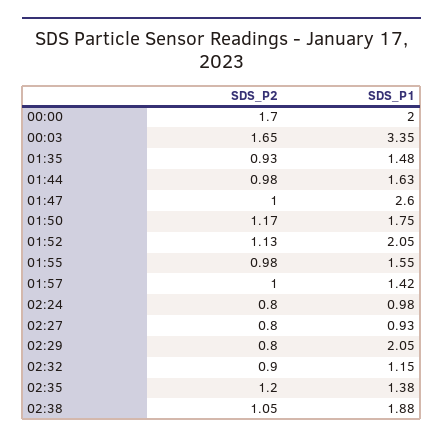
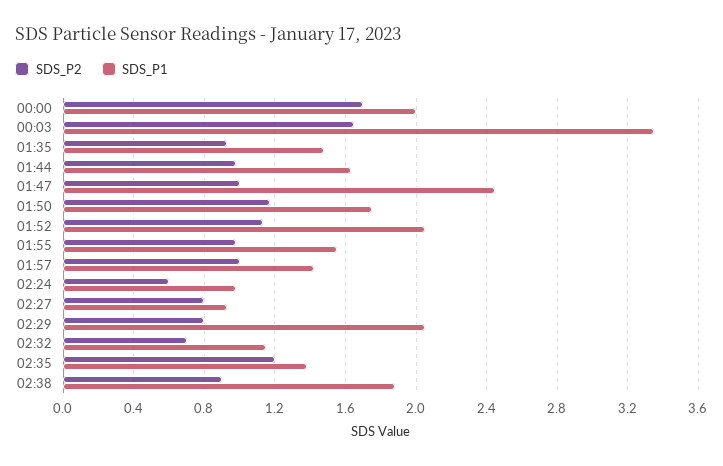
  {
    "SDS_P2": {
      "00:00": 1.7,
      "00:03": 1.65,
      "01:35": 0.93,
      "01:44": 0.98,
      "01:47": 1,
      "01:50": 1.17,
      "01:52": 1.13,
      "01:55": 0.98,
      "01:57": 1,
-     "02:24": 0.8,
+     "02:24": 0.6,
      "02:27": 0.8,
      "02:29": 0.8,
-     "02:32": 0.9,
+     "02:32": 0.7,
      "02:35": 1.2,
-     "02:38": 1.05
+     "02:38": 0.9
    },
    "SDS_P1": {
      "00:00": 2,
      "00:03": 3.35,
      "01:35": 1.48,
      "01:44": 1.63,
-     "01:47": 2.6,
+     "01:47": 2.45,
      "01:50": 1.75,
      "01:52": 2.05,
      "01:55": 1.55,
      "01:57": 1.42,
      "02:24": 0.98,
      "02:27": 0.93,
      "02:29": 2.05,
      "02:32": 1.15,
      "02:35": 1.38,
      "02:38": 1.88
    }
  }

